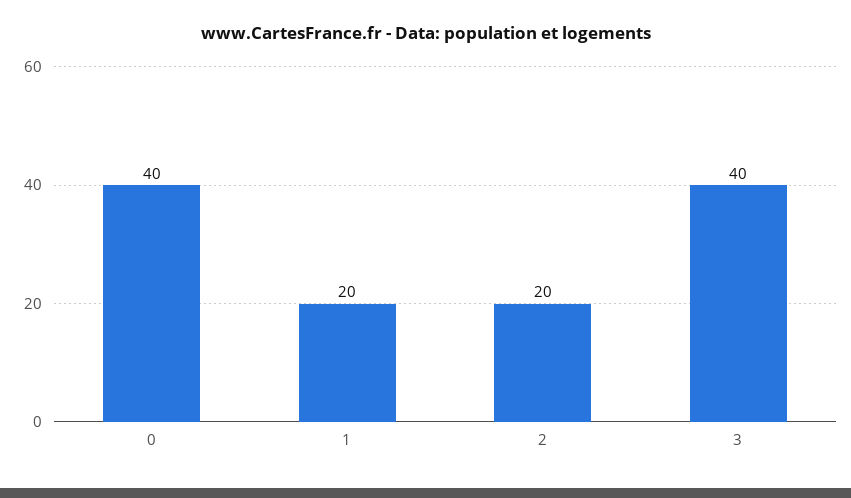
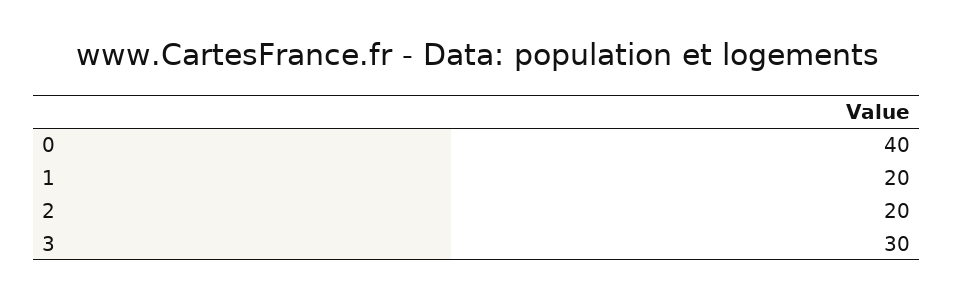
  {
    "0": 40,
    "1": 20,
    "2": 20,
-   "3": 40
+   "3": 30
  }

